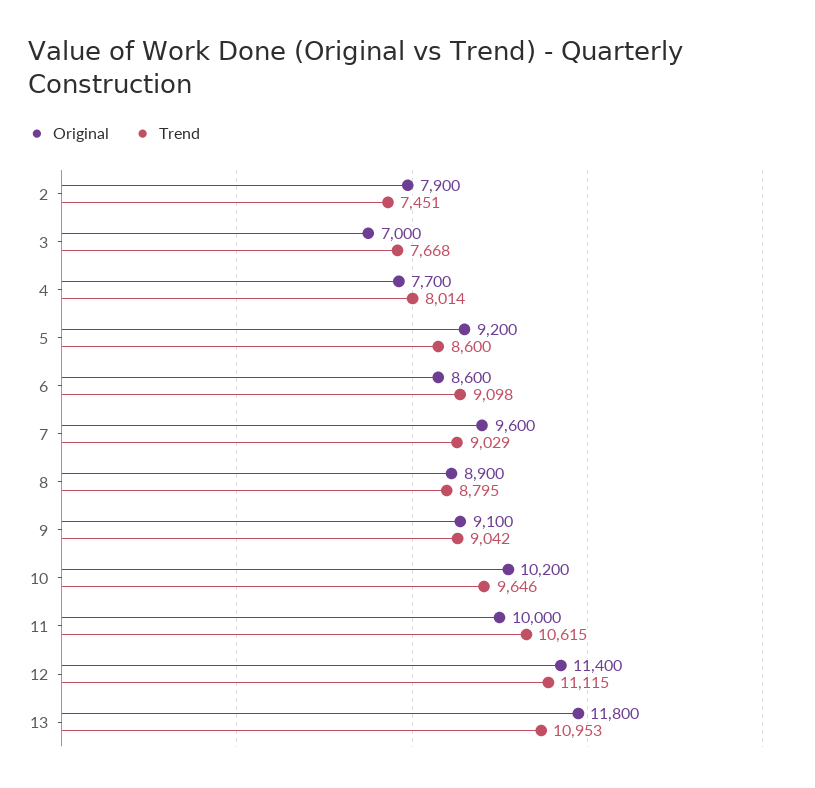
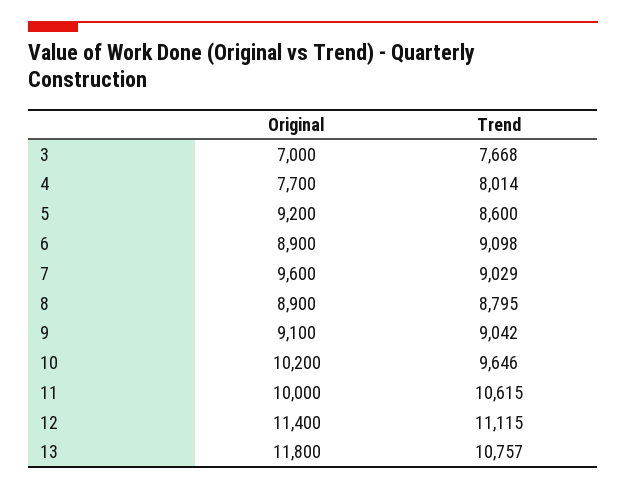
  {
    "Original": {
-     "2": 7900,
      "3": 7000,
      "4": 7700,
      "5": 9200,
-     "6": 8600,
+     "6": 8900,
      "7": 9600,
      "8": 8900,
      "9": 9100,
      "10": 10200,
      "11": 10000,
      "12": 11400,
      "13": 11800
    },
    "Trend": {
-     "2": 7451,
      "3": 7668,
      "4": 8014,
      "5": 8600,
      "6": 9098,
      "7": 9029,
      "8": 8795,
      "9": 9042,
      "10": 9646,
      "11": 10615,
      "12": 11115,
-     "13": 10953
+     "13": 10757
    }
  }

